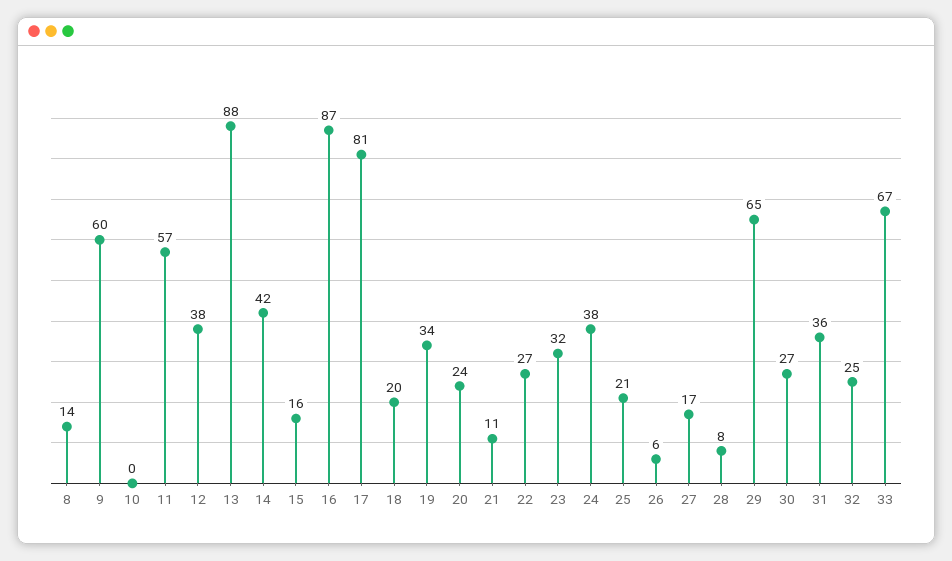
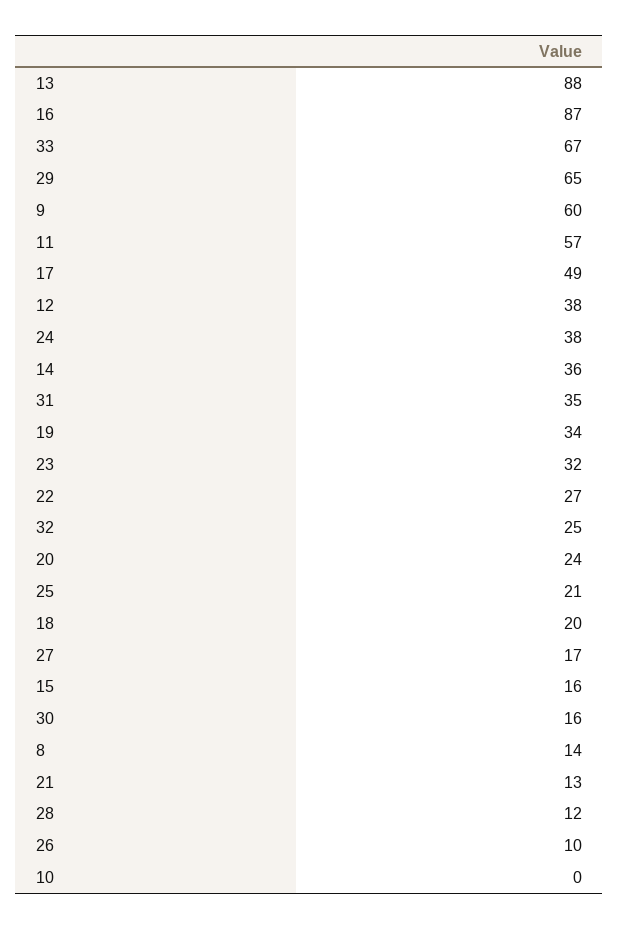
  {
    "8": 14,
    "9": 60,
    "10": 0,
    "11": 57,
    "12": 38,
    "13": 88,
-   "14": 42,
+   "14": 36,
    "15": 16,
    "16": 87,
-   "17": 81,
+   "17": 49,
    "18": 20,
    "19": 34,
    "20": 24,
-   "21": 11,
+   "21": 13,
    "22": 27,
    "23": 32,
    "24": 38,
    "25": 21,
-   "26": 6,
+   "26": 10,
    "27": 17,
-   "28": 8,
+   "28": 12,
    "29": 65,
-   "30": 27,
+   "30": 16,
-   "31": 36,
+   "31": 35,
    "32": 25,
    "33": 67
  }

